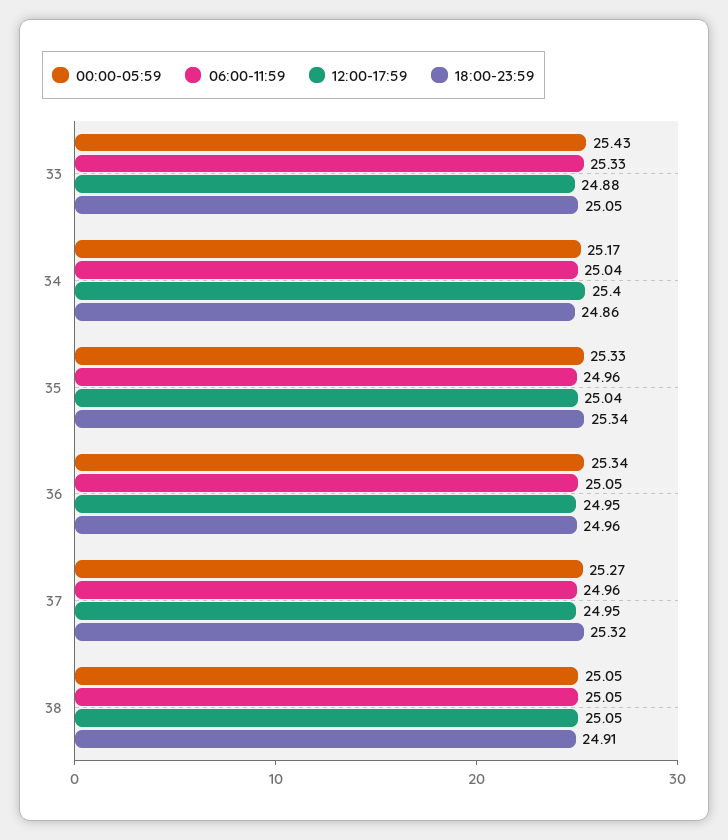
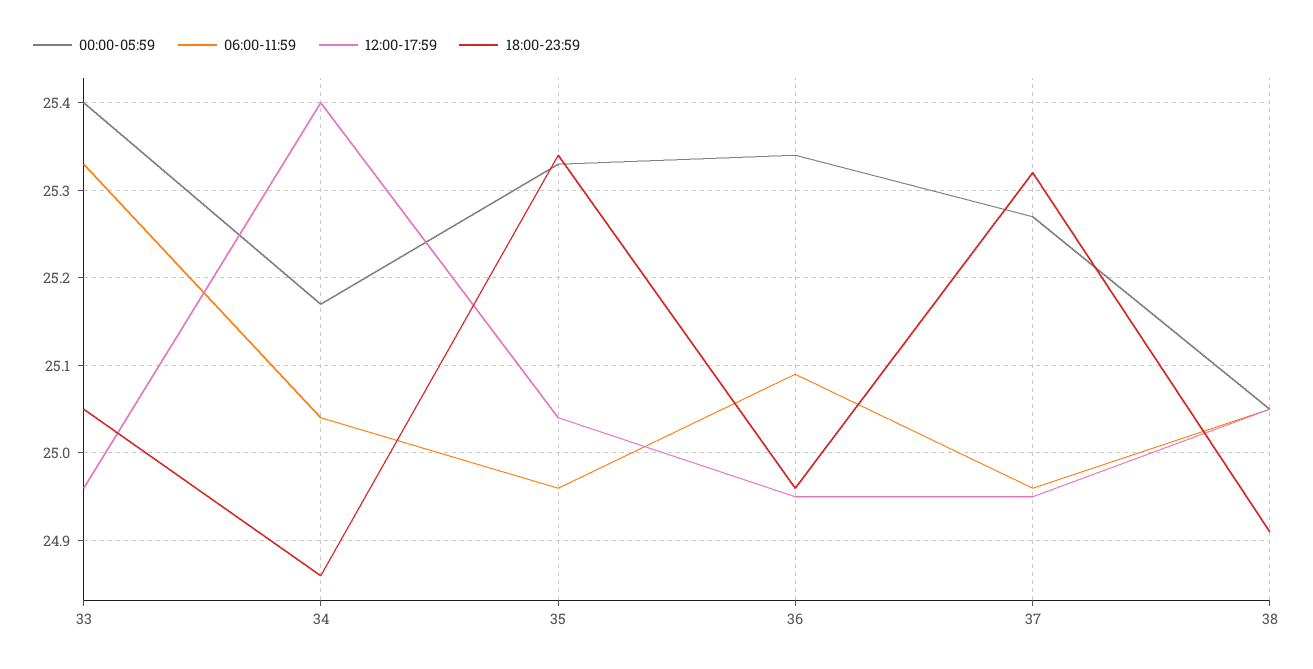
  {
    "00:00-05:59": {
-     "33": 25.43,
+     "33": 25.4,
      "34": 25.17,
      "35": 25.33,
      "36": 25.34,
      "37": 25.27,
      "38": 25.05
    },
    "06:00-11:59": {
      "33": 25.33,
      "34": 25.04,
      "35": 24.96,
-     "36": 25.05,
+     "36": 25.09,
      "37": 24.96,
      "38": 25.05
    },
    "12:00-17:59": {
-     "33": 24.88,
+     "33": 24.96,
      "34": 25.4,
      "35": 25.04,
      "36": 24.95,
      "37": 24.95,
      "38": 25.05
    },
    "18:00-23:59": {
      "33": 25.05,
      "34": 24.86,
      "35": 25.34,
      "36": 24.96,
      "37": 25.32,
      "38": 24.91
    }
  }

